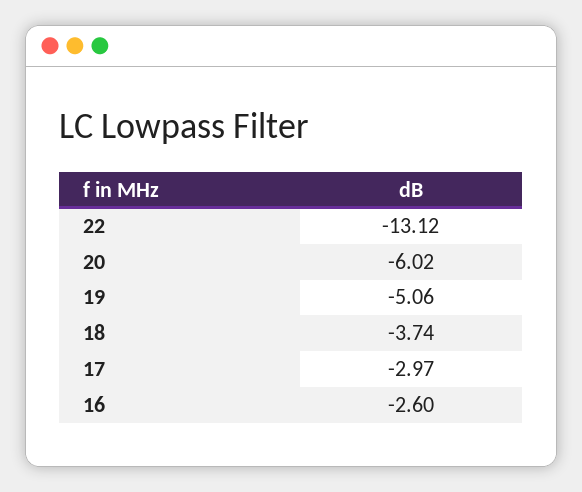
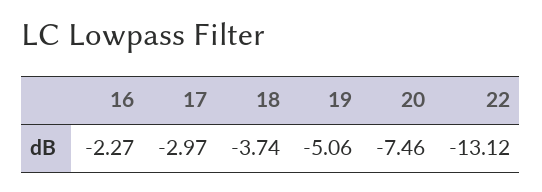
  {
    "22": -13.12,
-   "20": -6.02,
+   "20": -7.46,
    "19": -5.06,
    "18": -3.74,
    "17": -2.97,
-   "16": -2.6
+   "16": -2.27
  }

